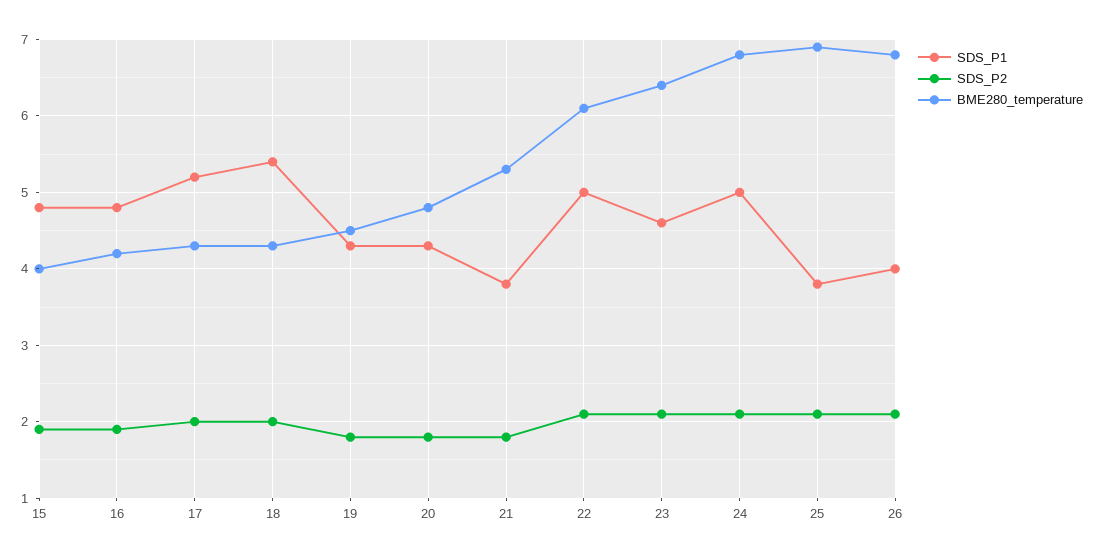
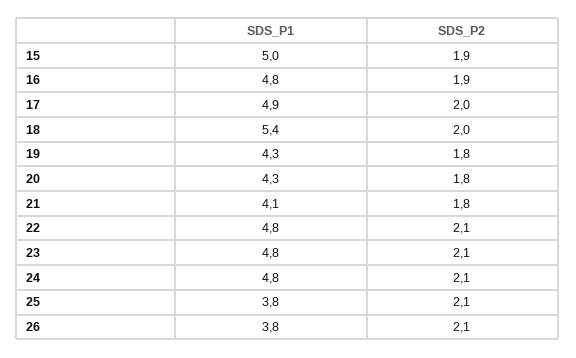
  {
    "SDS_P1": {
-     "15": 4.8,
+     "15": 5,
      "16": 4.8,
-     "17": 5.2,
+     "17": 4.9,
      "18": 5.4,
      "19": 4.3,
      "20": 4.3,
-     "21": 3.8,
+     "21": 4.1,
-     "22": 5,
+     "22": 4.8,
-     "23": 4.6,
+     "23": 4.8,
-     "24": 5,
+     "24": 4.8,
      "25": 3.8,
-     "26": 4
+     "26": 3.8
    },
    "SDS_P2": {
      "15": 1.9,
      "16": 1.9,
      "17": 2,
      "18": 2,
      "19": 1.8,
      "20": 1.8,
      "21": 1.8,
      "22": 2.1,
      "23": 2.1,
      "24": 2.1,
      "25": 2.1,
      "26": 2.1
-   },
+   }
-   "BME280_temperature": {
-     "15": 4,
-     "16": 4.2,
-     "17": 4.3,
-     "18": 4.3,
-     "19": 4.5,
-     "20": 4.8,
-     "21": 5.3,
-     "22": 6.1,
-     "23": 6.4,
-     "24": 6.8,
-     "25": 6.9,
-     "26": 6.8
-   }
  }

